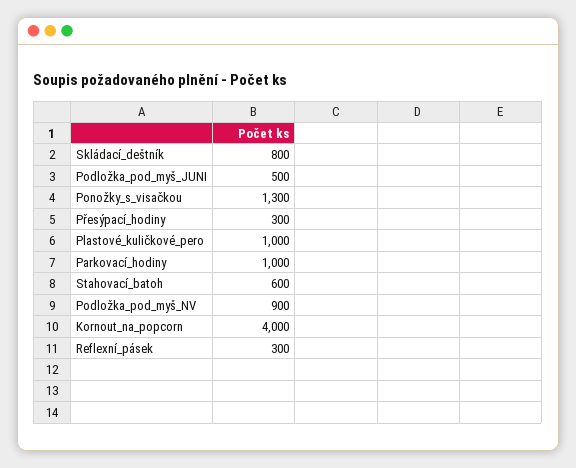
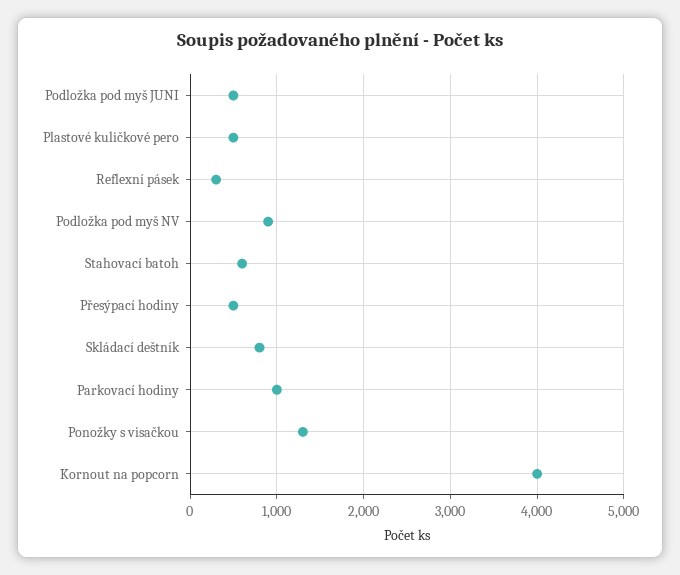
  {
    "Skládací_deštník": 800,
    "Podložka_pod_myš_JUNI": 500,
    "Ponožky_s_visačkou": 1300,
-   "Přesýpací_hodiny": 300,
+   "Přesýpací_hodiny": 500,
-   "Plastové_kuličkové_pero": 1000,
+   "Plastové_kuličkové_pero": 500,
    "Parkovací_hodiny": 1000,
    "Stahovací_batoh": 600,
    "Podložka_pod_myš_NV": 900,
    "Kornout_na_popcorn": 4000,
    "Reflexní_pásek": 300
  }

